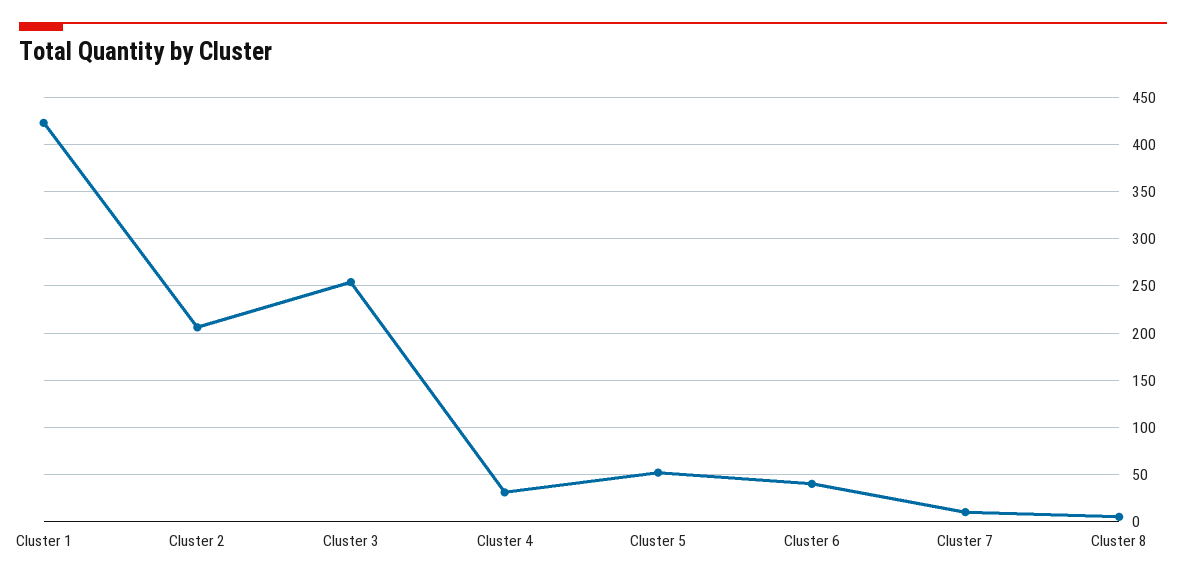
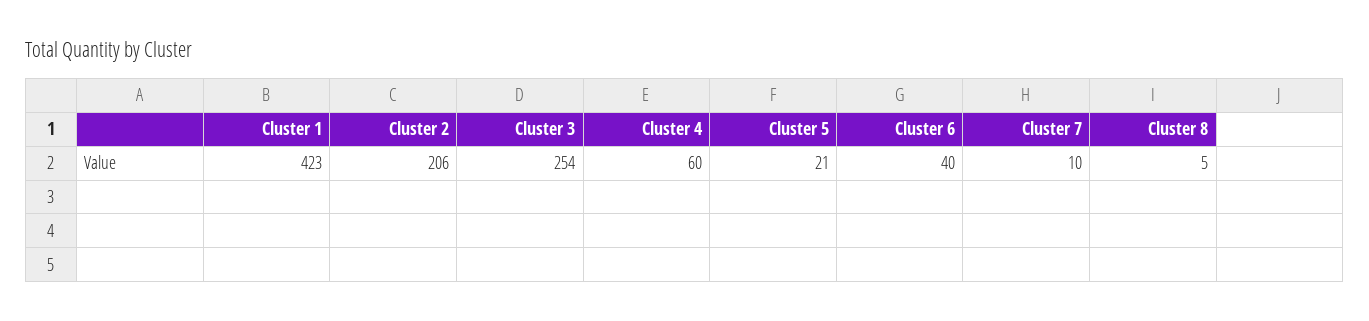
  {
    "Cluster 1": 423,
    "Cluster 2": 206,
    "Cluster 3": 254,
-   "Cluster 4": 30,
+   "Cluster 4": 60,
-   "Cluster 5": 50,
+   "Cluster 5": 21,
    "Cluster 6": 40,
    "Cluster 7": 10,
    "Cluster 8": 5
  }

